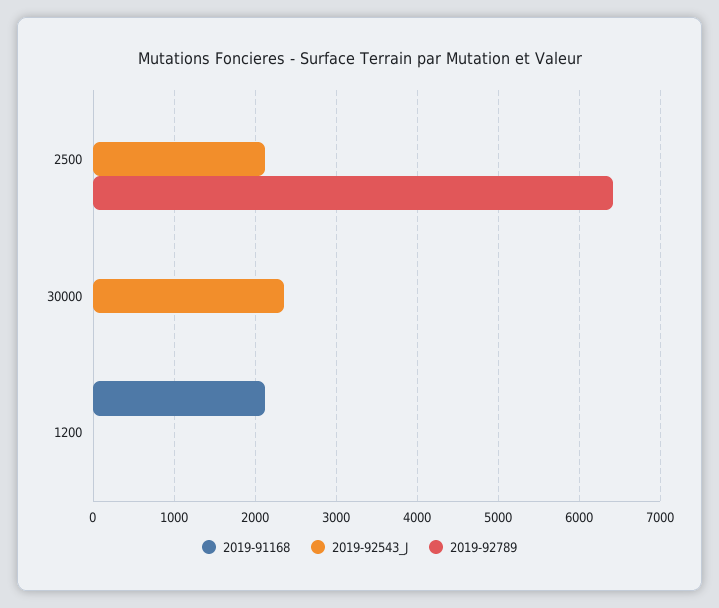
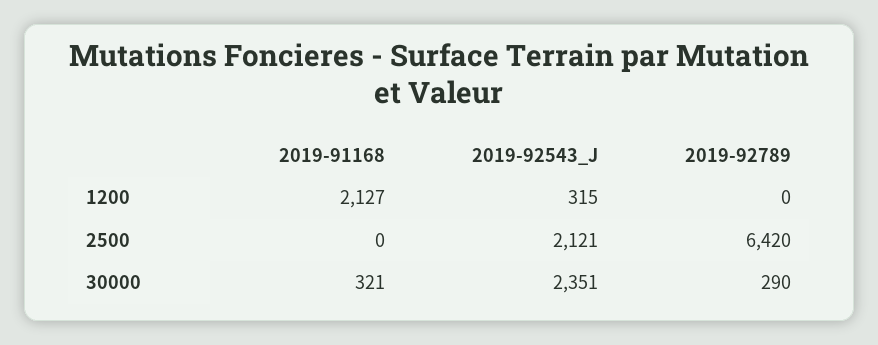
  {
    "2019-91168": {
      "2500": 0,
-     "30000": 0,
+     "30000": 321,
      "1200": 2127
    },
    "2019-92543_J": {
      "2500": 2121,
      "30000": 2351,
-     "1200": 0
+     "1200": 315
    },
    "2019-92789": {
      "2500": 6420,
-     "30000": 0,
+     "30000": 290,
      "1200": 0
    }
  }

